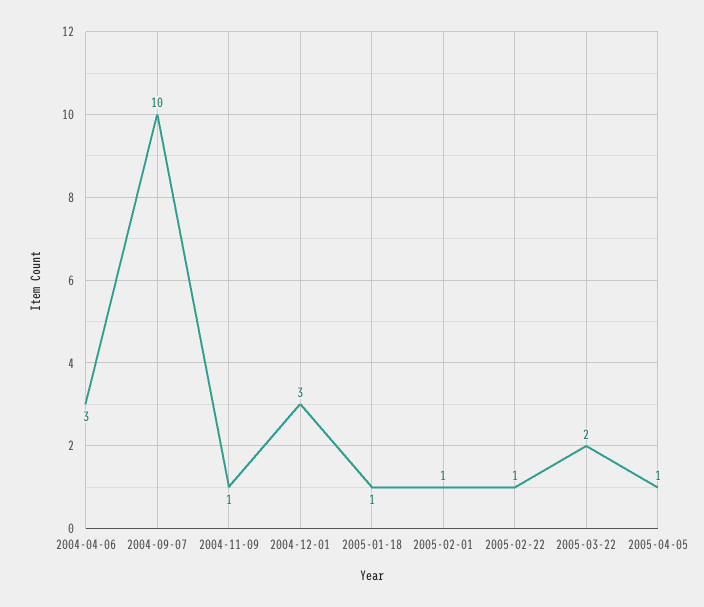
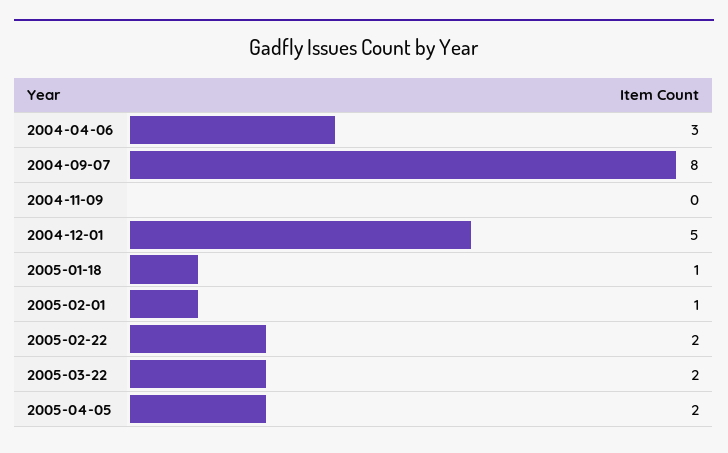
  {
    "2004-04-06": 3,
-   "2004-09-07": 10,
+   "2004-09-07": 8,
-   "2004-11-09": 1,
+   "2004-11-09": 0,
-   "2004-12-01": 3,
+   "2004-12-01": 5,
    "2005-01-18": 1,
    "2005-02-01": 1,
-   "2005-02-22": 1,
+   "2005-02-22": 2,
    "2005-03-22": 2,
-   "2005-04-05": 1
+   "2005-04-05": 2
  }

